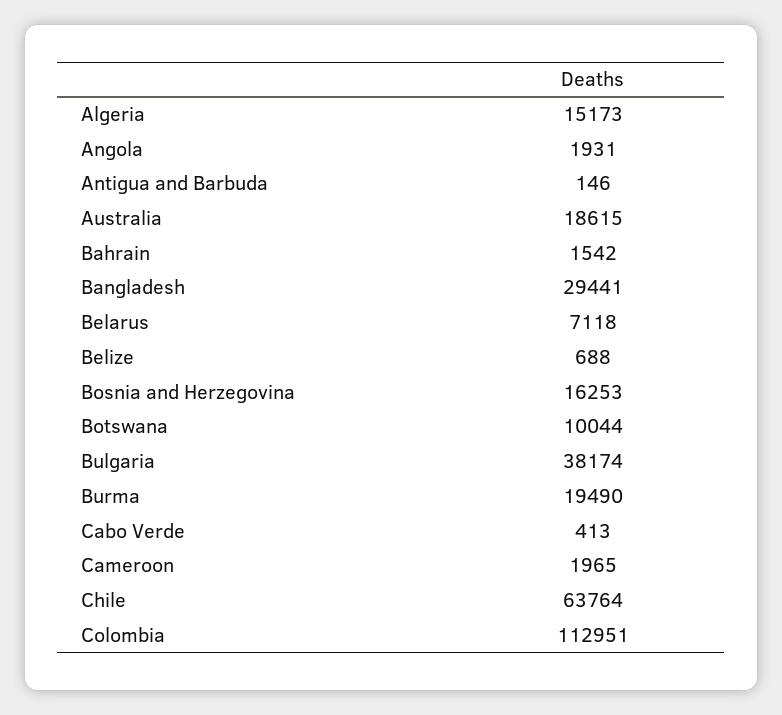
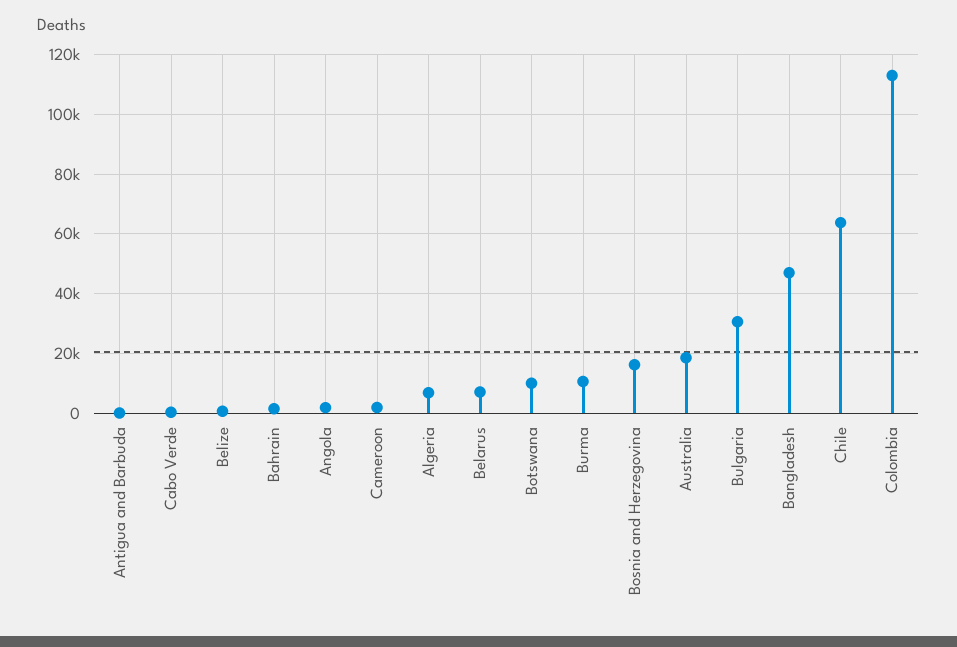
  {
-   "Algeria": 15173,
+   "Algeria": 7500,
    "Angola": 1931,
    "Antigua and Barbuda": 146,
    "Australia": 18615,
    "Bahrain": 1542,
-   "Bangladesh": 29441,
+   "Bangladesh": 47500,
    "Belarus": 7118,
    "Belize": 688,
    "Bosnia and Herzegovina": 16253,
    "Botswana": 10044,
-   "Bulgaria": 38174,
+   "Bulgaria": 30000,
-   "Burma": 19490,
+   "Burma": 10000,
    "Cabo Verde": 413,
    "Cameroon": 1965,
    "Chile": 63764,
    "Colombia": 112951
  }

